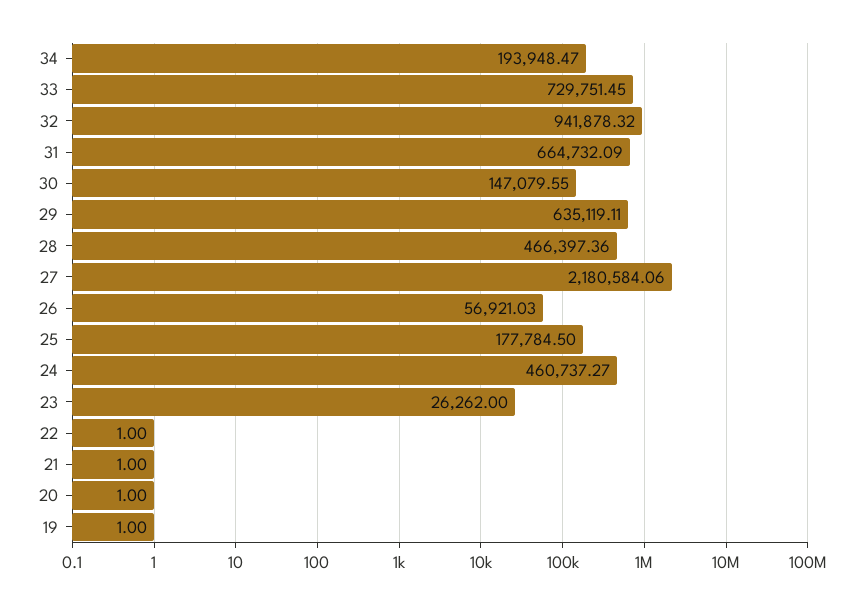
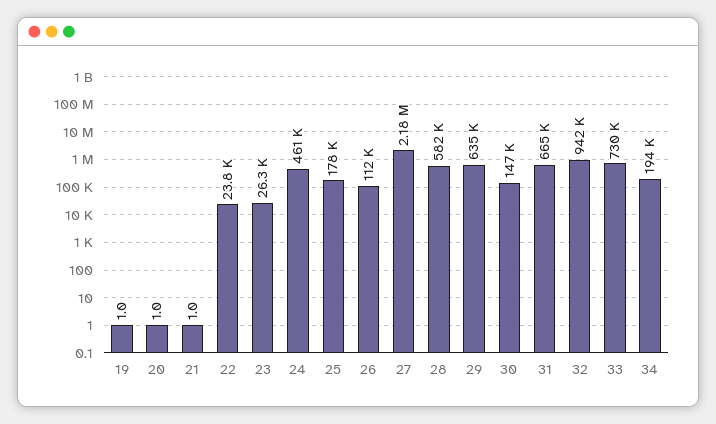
  {
    "34": 193948.47,
    "33": 729751.45,
    "32": 941878.32,
    "31": 664732.09,
    "30": 147079.55,
    "29": 635119.11,
-   "28": 466397.36,
+   "28": 582000,
    "27": 2180584.06,
-   "26": 56921.03,
+   "26": 112000,
    "25": 177784.5,
    "24": 460737.27,
    "23": 26262,
-   "22": 1,
+   "22": 23800,
    "21": 1,
    "20": 1,
    "19": 1
  }

